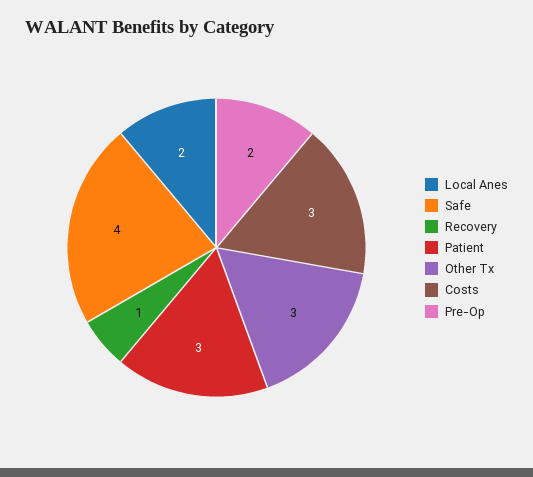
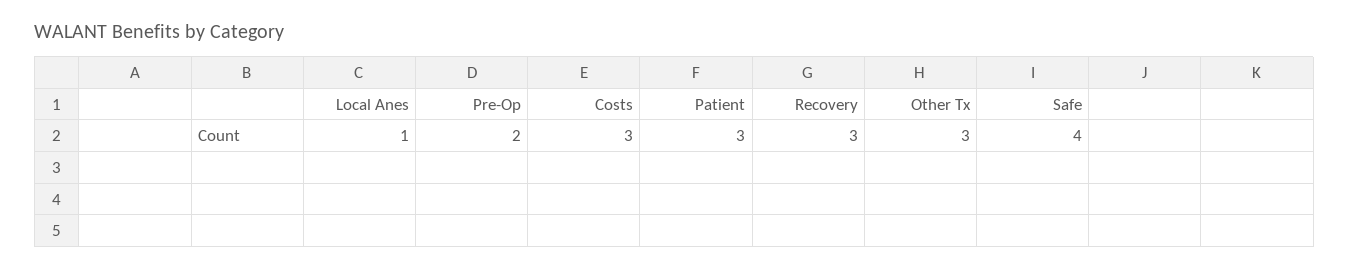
  {
-   "Local Anes": 2,
+   "Local Anes": 1,
    "Safe": 4,
-   "Recovery": 1,
+   "Recovery": 3,
    "Patient": 3,
    "Other Tx": 3,
    "Costs": 3,
    "Pre-Op": 2
  }

